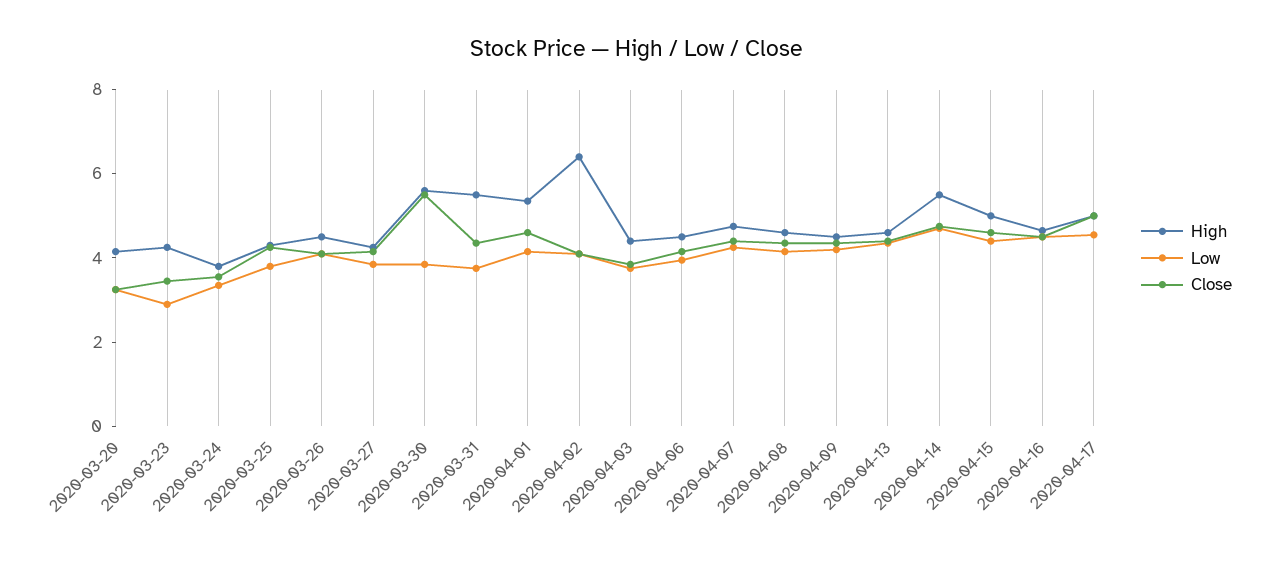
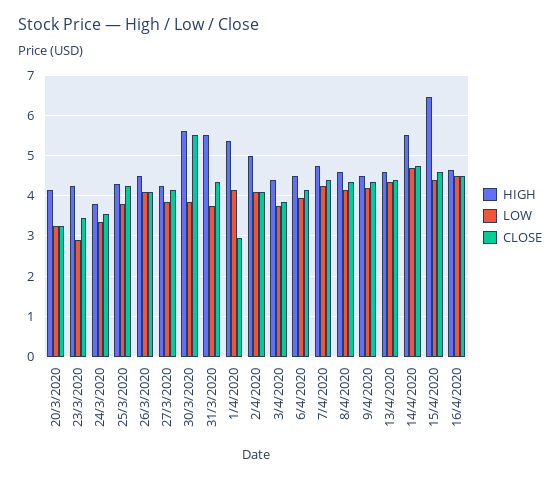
  {
    "High": {
      "2020-03-20": 4.2,
      "2020-03-23": 4.2,
      "2020-03-24": 3.8,
      "2020-03-25": 4.4,
      "2020-03-26": 4.6,
      "2020-03-27": 4.2,
      "2020-03-30": 5.6,
      "2020-03-31": 5.6,
      "2020-04-01": 5.4,
-     "2020-04-02": 6.5,
+     "2020-04-02": 5,
      "2020-04-03": 4.4,
      "2020-04-06": 4.6,
      "2020-04-07": 4.8,
      "2020-04-08": 4.6,
      "2020-04-09": 4.6,
      "2020-04-13": 4.6,
      "2020-04-14": 5.6,
-     "2020-04-15": 5,
+     "2020-04-15": 6.4,
-     "2020-04-16": 4.6,
+     "2020-04-16": 4.6
-     "2020-04-17": 5
    },
    "Low": {
      "2020-03-20": 3.2,
      "2020-03-23": 3,
      "2020-03-24": 3.4,
      "2020-03-25": 3.8,
      "2020-03-26": 4.2,
      "2020-03-27": 3.8,
      "2020-03-30": 3.8,
      "2020-03-31": 3.8,
      "2020-04-01": 4.2,
      "2020-04-02": 4.2,
      "2020-04-03": 3.8,
      "2020-04-06": 4,
      "2020-04-07": 4.2,
      "2020-04-08": 4.2,
      "2020-04-09": 4.2,
      "2020-04-13": 4.4,
      "2020-04-14": 4.8,
      "2020-04-15": 4.4,
-     "2020-04-16": 4.6,
+     "2020-04-16": 4.6
-     "2020-04-17": 4.5
    },
    "Close": {
      "2020-03-20": 3.2,
      "2020-03-23": 3.4,
      "2020-03-24": 3.6,
      "2020-03-25": 4.2,
      "2020-03-26": 4.2,
      "2020-03-27": 4.2,
      "2020-03-30": 5.6,
      "2020-03-31": 4.4,
-     "2020-04-01": 4.5,
+     "2020-04-01": 3,
      "2020-04-02": 4.2,
      "2020-04-03": 3.8,
      "2020-04-06": 4.2,
      "2020-04-07": 4.4,
      "2020-04-08": 4.4,
      "2020-04-09": 4.4,
      "2020-04-13": 4.4,
      "2020-04-14": 4.8,
      "2020-04-15": 4.6,
-     "2020-04-16": 4.6,
+     "2020-04-16": 4.6
-     "2020-04-17": 5
    }
  }

